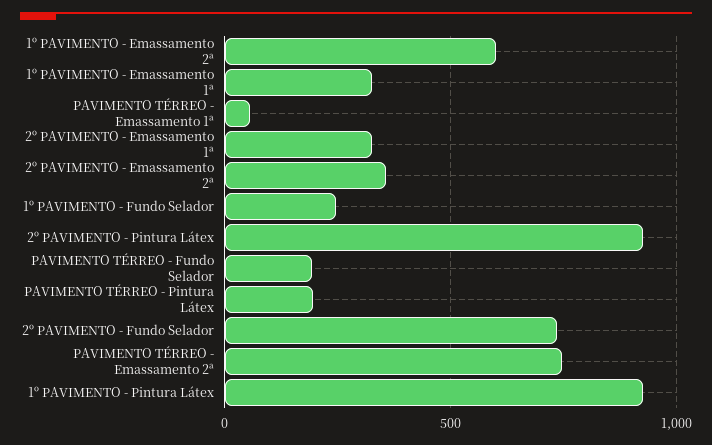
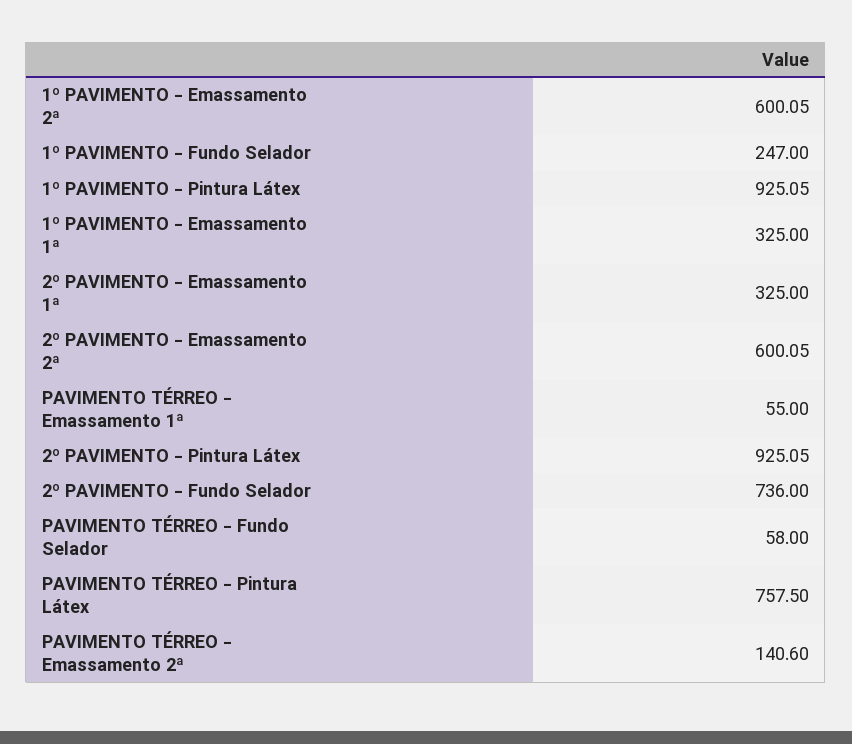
  {
    "1º PAVIMENTO - Emassamento 2ª": 600.05,
    "1º PAVIMENTO - Emassamento 1ª": 325,
    "PAVIMENTO TÉRREO - Emassamento 1ª": 55,
    "2º PAVIMENTO - Emassamento 1ª": 325,
-   "2º PAVIMENTO - Emassamento 2ª": 350,
+   "2º PAVIMENTO - Emassamento 2ª": 600.05,
    "1º PAVIMENTO - Fundo Selador": 247,
    "2º PAVIMENTO - Pintura Látex": 925.05,
-   "PAVIMENTO TÉRREO - Fundo Selador": 200,
+   "PAVIMENTO TÉRREO - Fundo Selador": 58,
-   "PAVIMENTO TÉRREO - Pintura Látex": 200,
+   "PAVIMENTO TÉRREO - Pintura Látex": 757.5,
    "2º PAVIMENTO - Fundo Selador": 736,
-   "PAVIMENTO TÉRREO - Emassamento 2ª": 750,
+   "PAVIMENTO TÉRREO - Emassamento 2ª": 140.6,
    "1º PAVIMENTO - Pintura Látex": 925.05
  }

